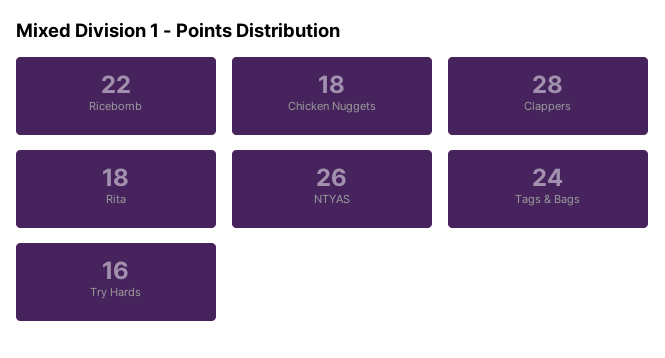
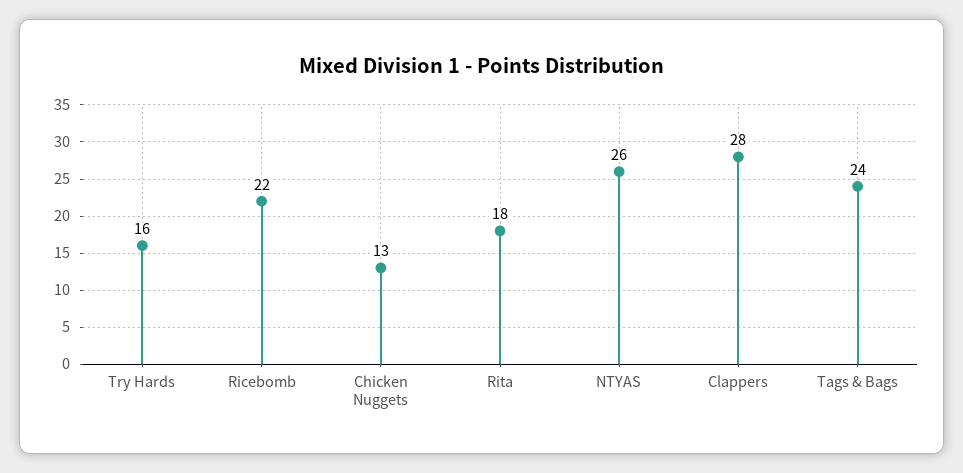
  {
    "Ricebomb": 22,
-   "Chicken Nuggets": 18,
+   "Chicken Nuggets": 13,
    "Clappers": 28,
    "Rita": 18,
    "NTYAS": 26,
    "Tags & Bags": 24,
    "Try Hards": 16
  }

